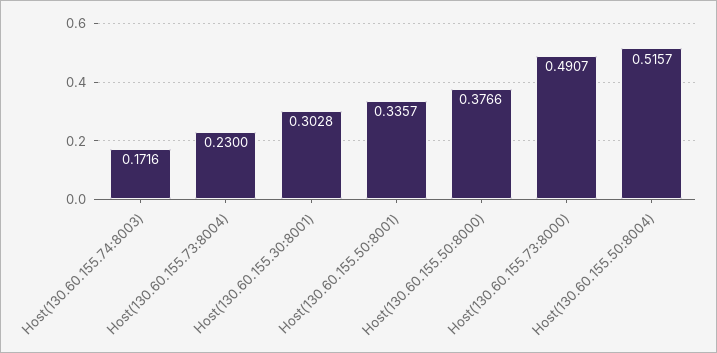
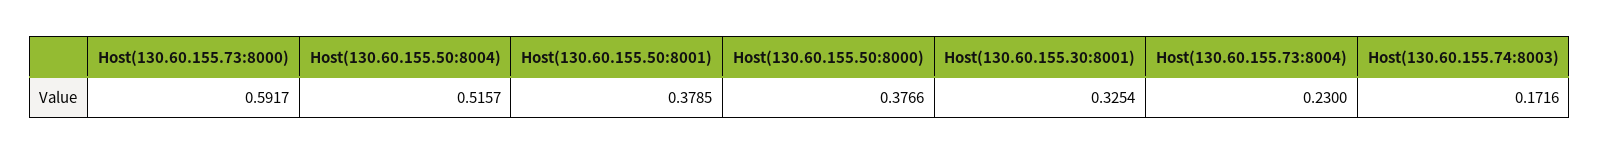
  {
    "Host(130.60.155.74:8003)": 0.1716,
    "Host(130.60.155.73:8004)": 0.23,
-   "Host(130.60.155.30:8001)": 0.3028,
+   "Host(130.60.155.30:8001)": 0.3254,
-   "Host(130.60.155.50:8001)": 0.3357,
+   "Host(130.60.155.50:8001)": 0.3785,
    "Host(130.60.155.50:8000)": 0.3766,
-   "Host(130.60.155.73:8000)": 0.4907,
+   "Host(130.60.155.73:8000)": 0.5917,
    "Host(130.60.155.50:8004)": 0.5157
  }

